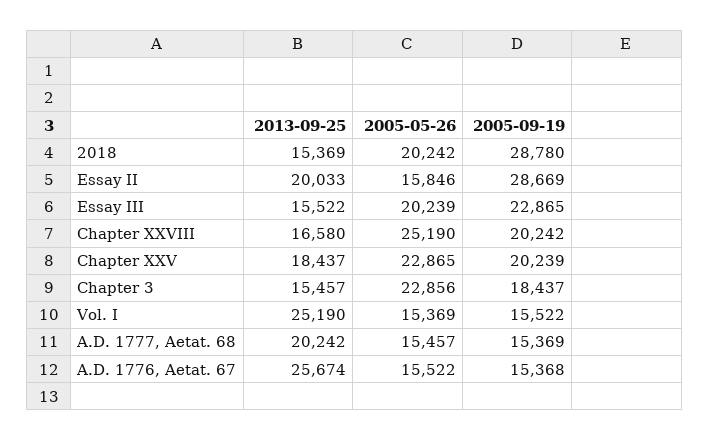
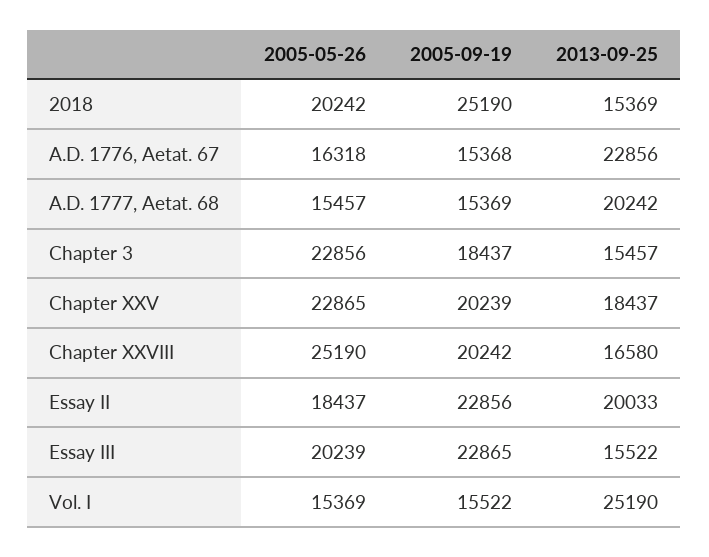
  {
    "2013-09-25": {
      "2018": 15369,
      "Essay II": 20033,
      "Essay III": 15522,
      "Chapter XXVIII": 16580,
      "Chapter XXV": 18437,
      "Chapter 3": 15457,
      "Vol. I": 25190,
      "A.D. 1777, Aetat. 68": 20242,
-     "A.D. 1776, Aetat. 67": 25674
+     "A.D. 1776, Aetat. 67": 22856
    },
    "2005-05-26": {
      "2018": 20242,
-     "Essay II": 15846,
+     "Essay II": 18437,
      "Essay III": 20239,
      "Chapter XXVIII": 25190,
      "Chapter XXV": 22865,
      "Chapter 3": 22856,
      "Vol. I": 15369,
      "A.D. 1777, Aetat. 68": 15457,
-     "A.D. 1776, Aetat. 67": 15522
+     "A.D. 1776, Aetat. 67": 16318
    },
    "2005-09-19": {
-     "2018": 28780,
+     "2018": 25190,
-     "Essay II": 28669,
+     "Essay II": 22856,
      "Essay III": 22865,
      "Chapter XXVIII": 20242,
      "Chapter XXV": 20239,
      "Chapter 3": 18437,
      "Vol. I": 15522,
      "A.D. 1777, Aetat. 68": 15369,
      "A.D. 1776, Aetat. 67": 15368
    }
  }

